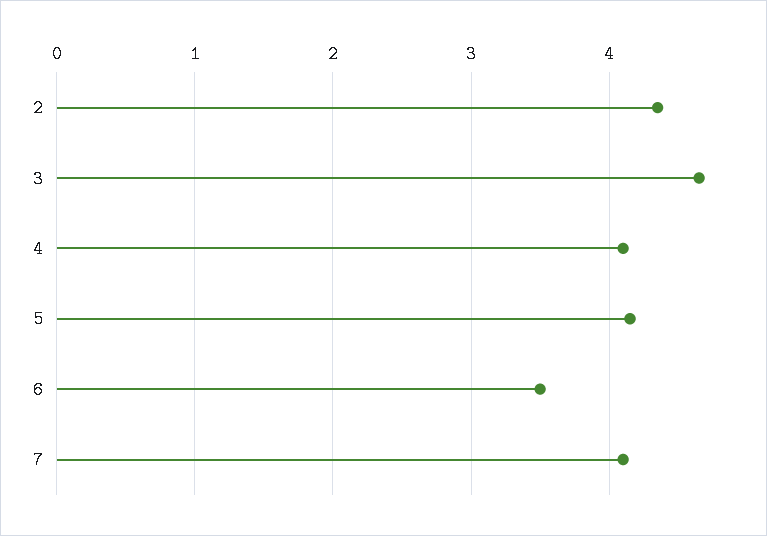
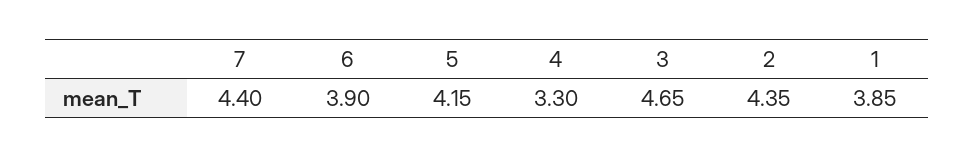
  {
    "2": 4.35,
    "3": 4.65,
-   "4": 4.1,
+   "4": 3.3,
    "5": 4.15,
-   "6": 3.5,
+   "6": 3.9,
-   "7": 4.1
+   "7": 4.4,
+   "1": 3.85
  }

